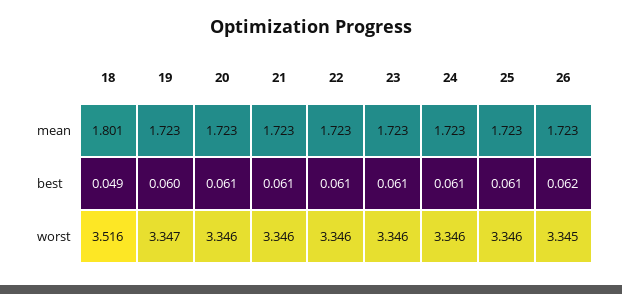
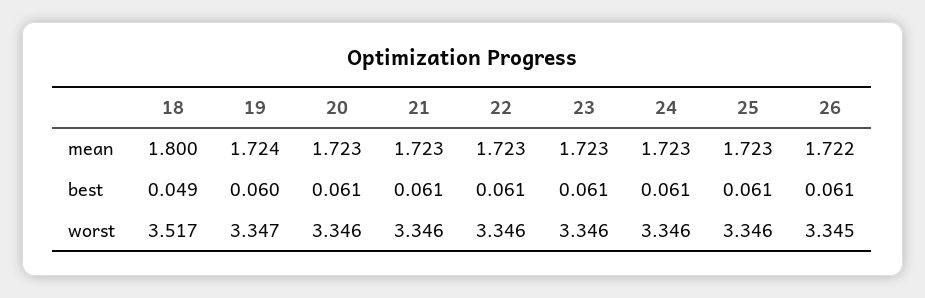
  {
    "18": {
-     "mean": 1.801,
+     "mean": 1.8,
      "best": 0.049,
-     "worst": 3.516
+     "worst": 3.517
    },
    "19": {
-     "mean": 1.723,
+     "mean": 1.724,
      "best": 0.06,
      "worst": 3.347
    },
    "20": {
      "mean": 1.723,
      "best": 0.061,
      "worst": 3.346
    },
    "21": {
      "mean": 1.723,
      "best": 0.061,
      "worst": 3.346
    },
    "22": {
      "mean": 1.723,
      "best": 0.061,
      "worst": 3.346
    },
    "23": {
      "mean": 1.723,
      "best": 0.061,
      "worst": 3.346
    },
    "24": {
      "mean": 1.723,
      "best": 0.061,
      "worst": 3.346
    },
    "25": {
      "mean": 1.723,
      "best": 0.061,
      "worst": 3.346
    },
    "26": {
-     "mean": 1.723,
+     "mean": 1.722,
-     "best": 0.062,
+     "best": 0.061,
      "worst": 3.345
    }
  }

